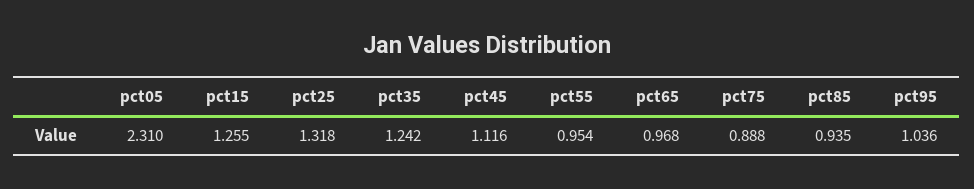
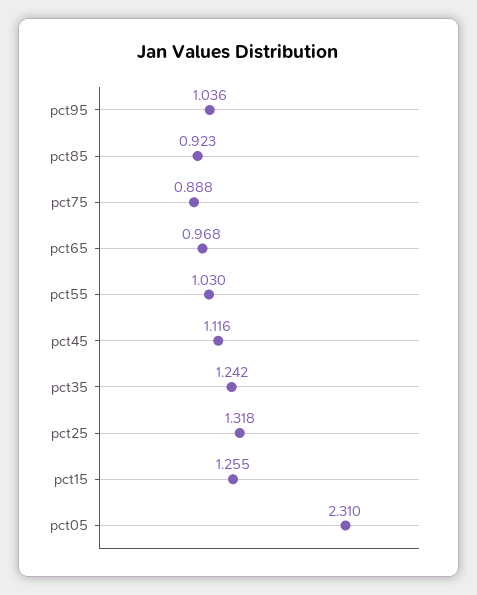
  {
    "pct05": 2.31,
    "pct15": 1.255,
    "pct25": 1.318,
    "pct35": 1.242,
    "pct45": 1.116,
-   "pct55": 0.954,
+   "pct55": 1.03,
    "pct65": 0.968,
    "pct75": 0.888,
-   "pct85": 0.935,
+   "pct85": 0.923,
    "pct95": 1.036
  }

